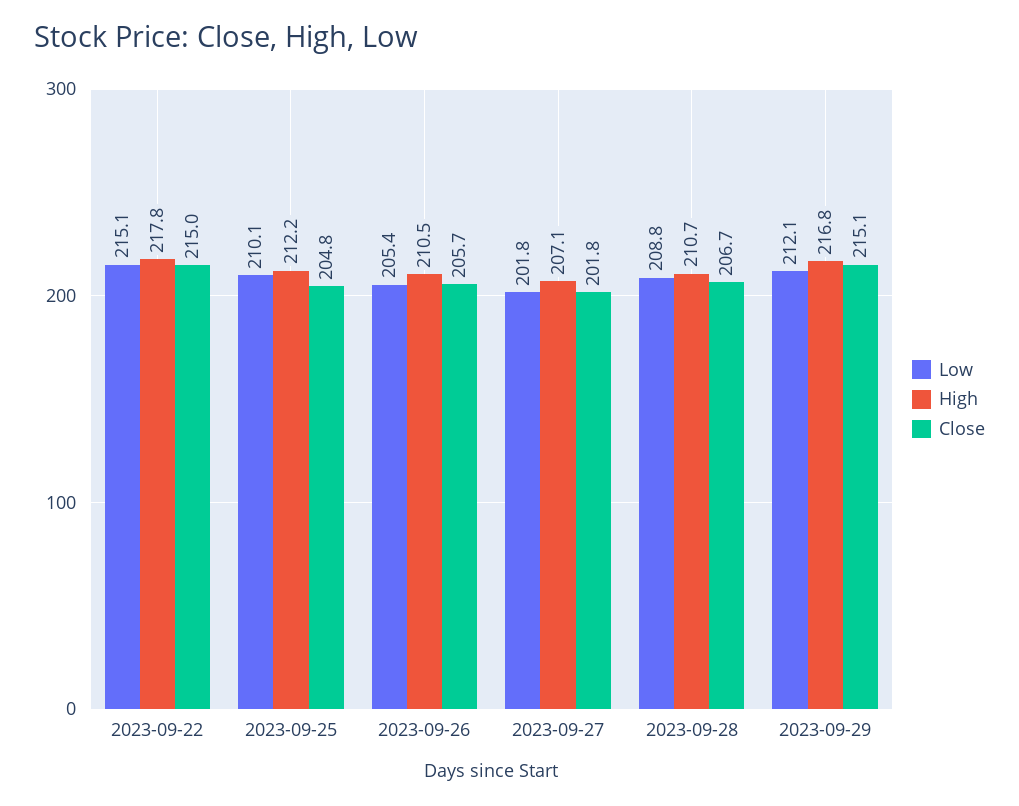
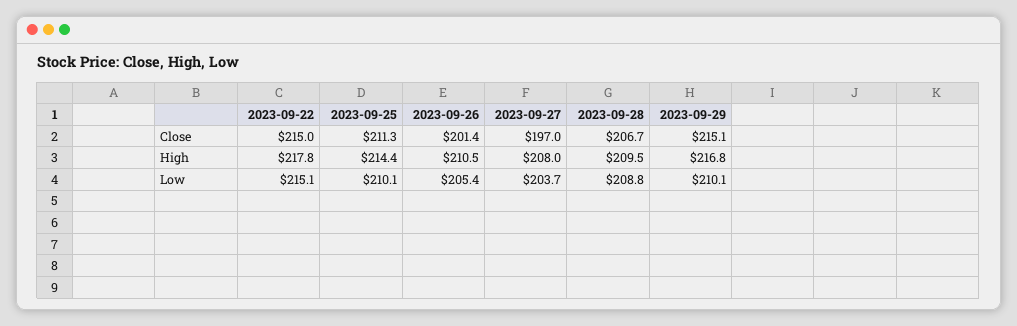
  {
    "Low": {
      "2023-09-22": 215.1,
      "2023-09-25": 210.1,
      "2023-09-26": 205.4,
-     "2023-09-27": 201.8,
+     "2023-09-27": 203.7,
      "2023-09-28": 208.8,
-     "2023-09-29": 212.1
+     "2023-09-29": 210.1
    },
    "High": {
      "2023-09-22": 217.8,
-     "2023-09-25": 212.2,
+     "2023-09-25": 214.4,
      "2023-09-26": 210.5,
-     "2023-09-27": 207.1,
+     "2023-09-27": 208,
-     "2023-09-28": 210.7,
+     "2023-09-28": 209.5,
      "2023-09-29": 216.8
    },
    "Close": {
      "2023-09-22": 215,
-     "2023-09-25": 204.8,
+     "2023-09-25": 211.3,
-     "2023-09-26": 205.7,
+     "2023-09-26": 201.4,
-     "2023-09-27": 201.8,
+     "2023-09-27": 197,
      "2023-09-28": 206.7,
      "2023-09-29": 215.1
    }
  }

